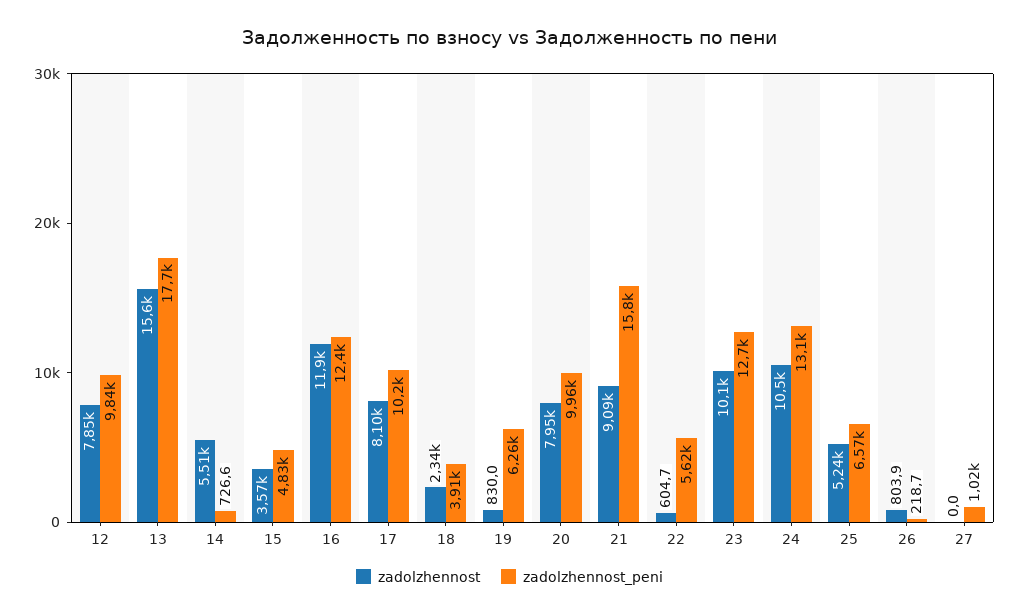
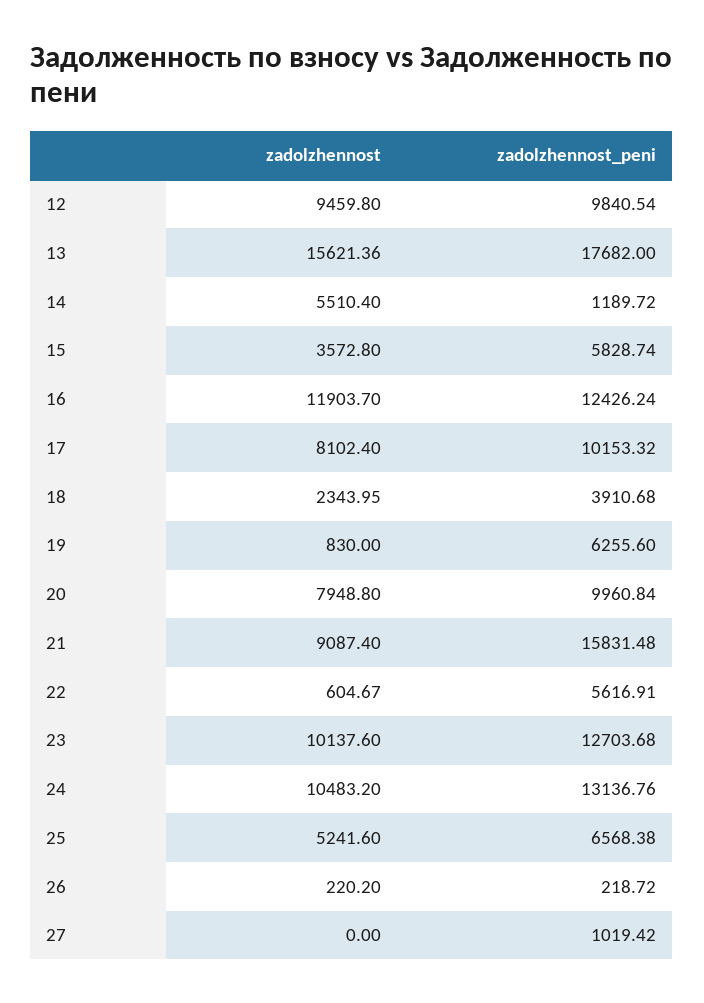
  {
    "zadolzhennost": {
-     "12": 7850,
+     "12": 9459.8,
      "13": 15621.36,
      "14": 5510.4,
      "15": 3572.8,
      "16": 11903.7,
      "17": 8102.4,
      "18": 2343.95,
      "19": 830,
      "20": 7948.8,
      "21": 9087.4,
      "22": 604.67,
      "23": 10137.6,
      "24": 10483.2,
      "25": 5241.6,
-     "26": 803.9,
+     "26": 220.2,
      "27": 0
    },
    "zadolzhennost_peni": {
      "12": 9840.54,
      "13": 17682,
-     "14": 726.6,
+     "14": 1189.72,
-     "15": 4830,
+     "15": 5828.74,
      "16": 12426.24,
      "17": 10153.32,
      "18": 3910.68,
      "19": 6255.6,
      "20": 9960.84,
      "21": 15831.48,
      "22": 5616.91,
      "23": 12703.68,
      "24": 13136.76,
      "25": 6568.38,
      "26": 218.72,
      "27": 1019.42
    }
  }

